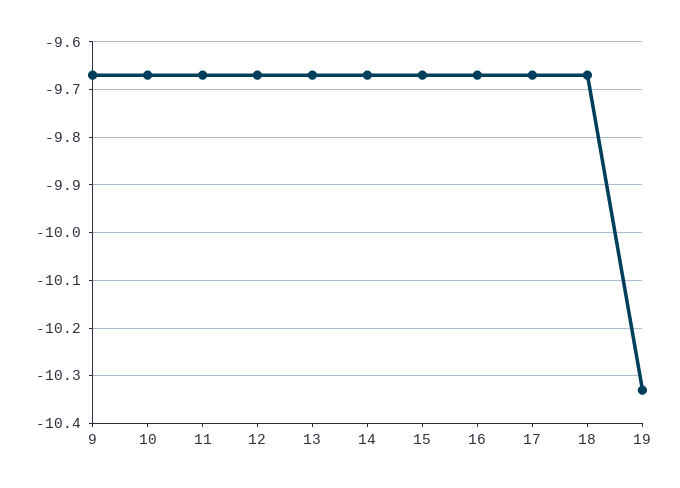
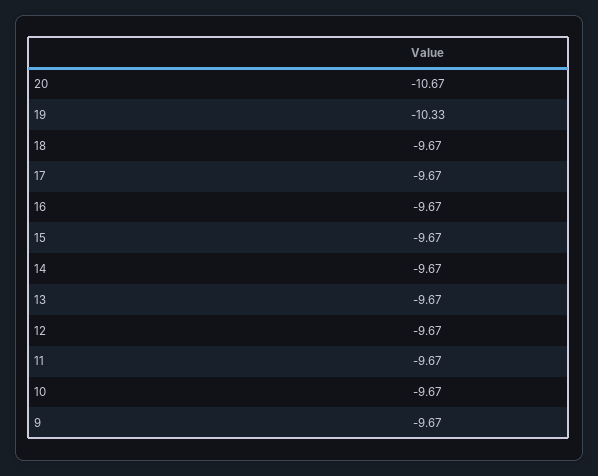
  {
    "9": -9.67,
    "10": -9.67,
    "11": -9.67,
    "12": -9.67,
    "13": -9.67,
    "14": -9.67,
    "15": -9.67,
    "16": -9.67,
    "17": -9.67,
    "18": -9.67,
-   "19": -10.33
+   "19": -10.33,
+   "20": -10.67
  }

